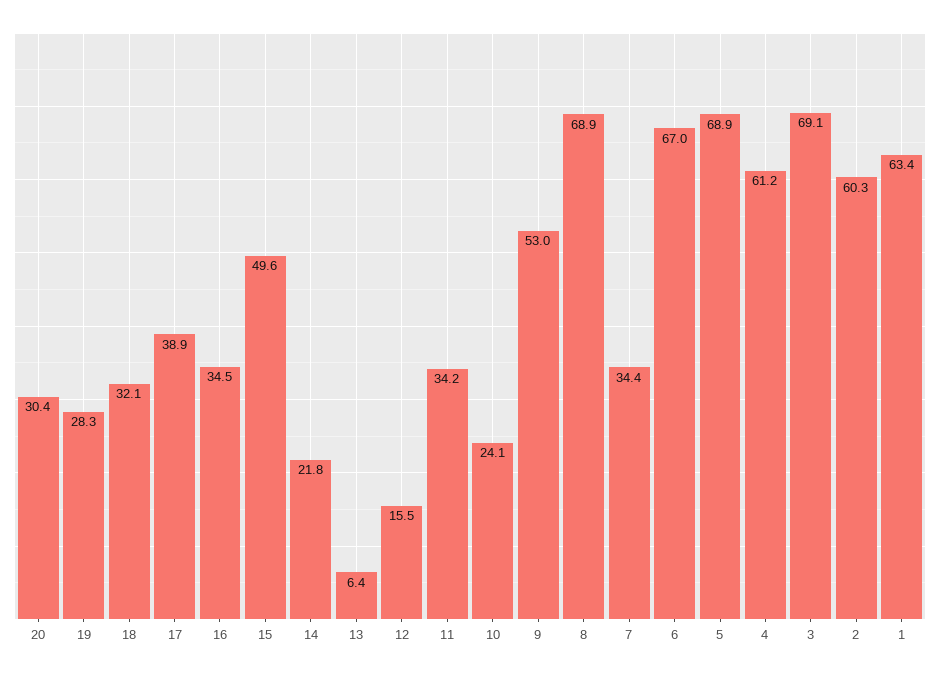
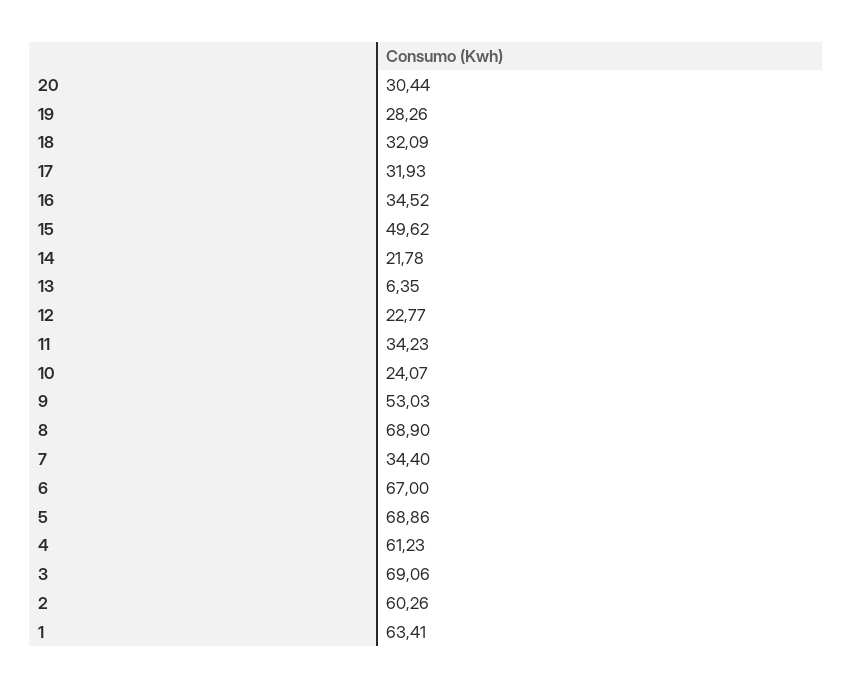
  {
    "20": 30.44,
    "19": 28.26,
    "18": 32.09,
-   "17": 38.9,
+   "17": 31.93,
    "16": 34.52,
    "15": 49.62,
    "14": 21.78,
    "13": 6.35,
-   "12": 15.5,
+   "12": 22.77,
    "11": 34.23,
    "10": 24.07,
    "9": 53.03,
    "8": 68.9,
    "7": 34.4,
    "6": 67,
    "5": 68.86,
    "4": 61.23,
    "3": 69.06,
    "2": 60.26,
    "1": 63.41
  }

